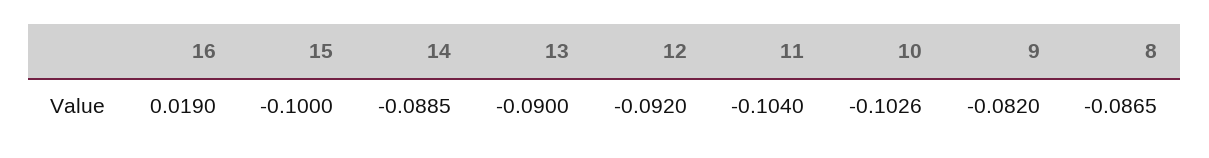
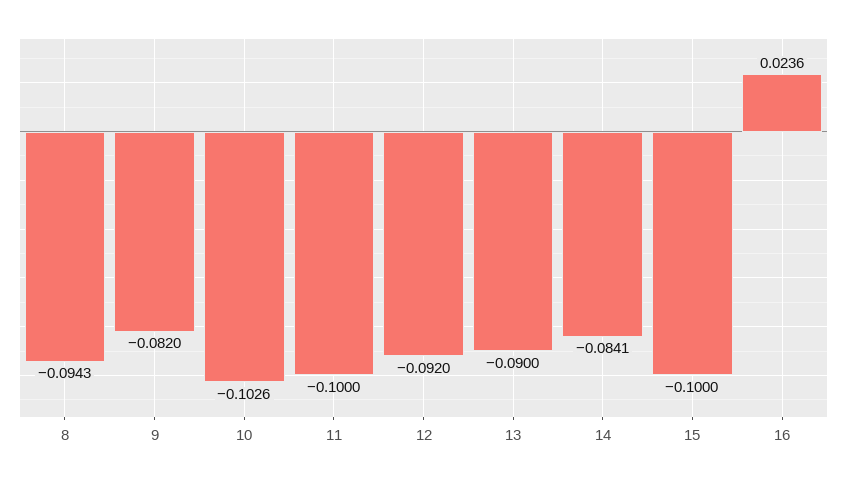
  {
-   "16": 0.019,
+   "16": 0.0236,
    "15": -0.1,
-   "14": -0.0885,
+   "14": -0.0841,
    "13": -0.09,
    "12": -0.092,
-   "11": -0.104,
+   "11": -0.1,
    "10": -0.1026,
    "9": -0.082,
-   "8": -0.0865
+   "8": -0.0943
  }

